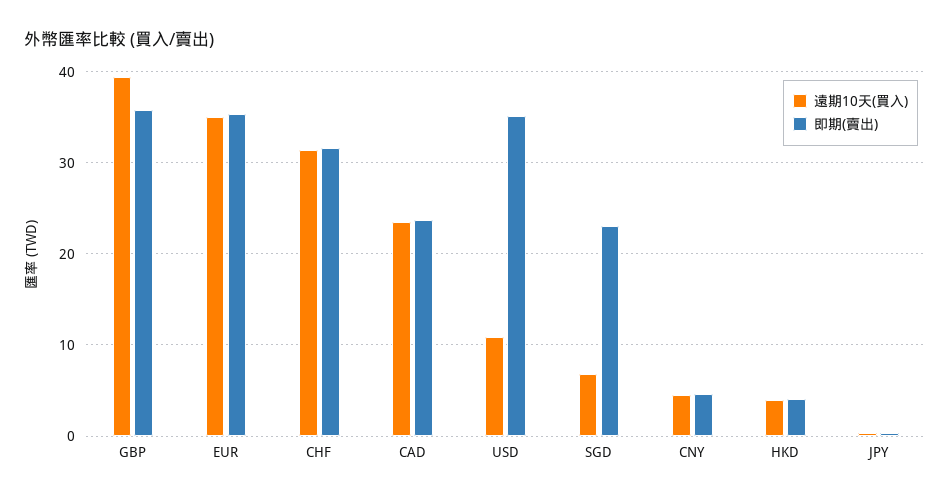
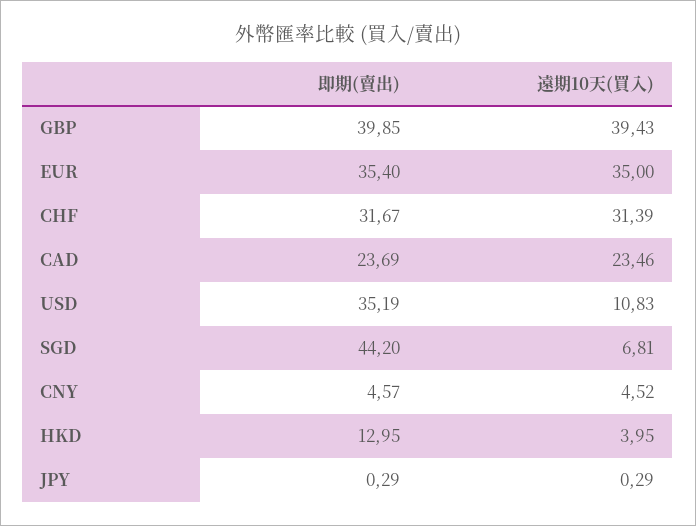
  {
    "遠期10天(買入)": {
      "GBP": 39.43,
      "EUR": 35,
      "CHF": 31.39,
      "CAD": 23.46,
      "USD": 10.83,
      "SGD": 6.81,
      "CNY": 4.52,
      "HKD": 3.95,
      "JPY": 0.29
    },
    "即期(賣出)": {
-     "GBP": 36,
+     "GBP": 39.85,
      "EUR": 35.4,
      "CHF": 31.67,
      "CAD": 23.69,
      "USD": 35.19,
-     "SGD": 23,
+     "SGD": 44.2,
      "CNY": 4.57,
-     "HKD": 4,
+     "HKD": 12.95,
      "JPY": 0.29
    }
  }

